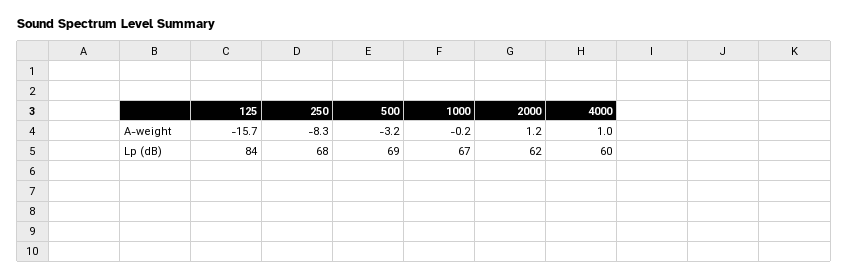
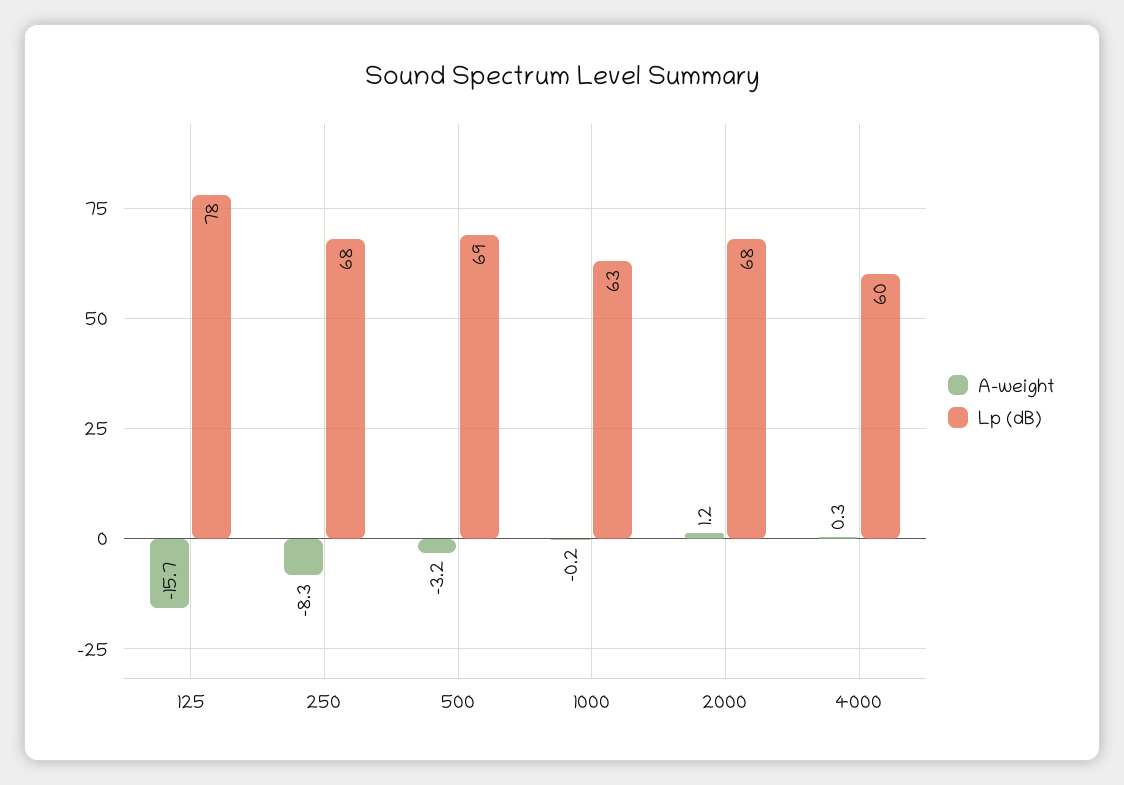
  {
    "A-weight": {
      "125": -15.7,
      "250": -8.3,
      "500": -3.2,
      "1000": -0.2,
      "2000": 1.2,
-     "4000": 1
+     "4000": 0.3
    },
    "Lp (dB)": {
-     "125": 84,
+     "125": 78,
      "250": 68,
      "500": 69,
-     "1000": 67,
+     "1000": 63,
-     "2000": 62,
+     "2000": 68,
      "4000": 60
    }
  }

